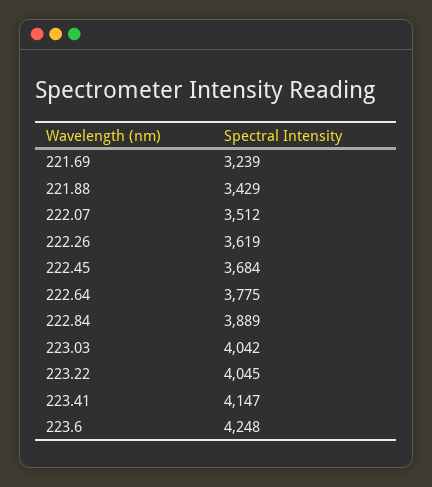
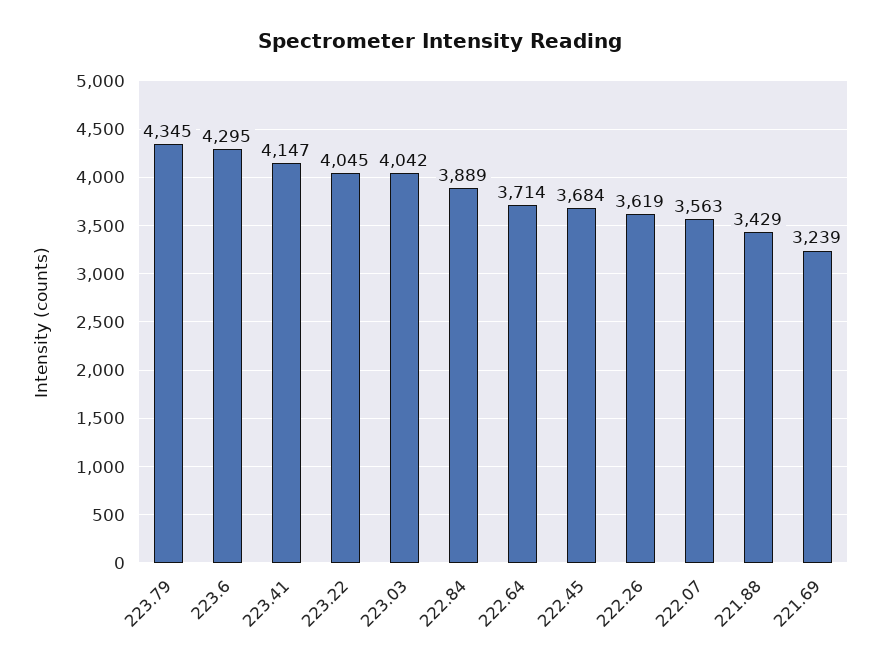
  {
    "221.69": 3239,
    "221.88": 3429,
-   "222.07": 3512,
+   "222.07": 3563,
    "222.26": 3619,
    "222.45": 3684,
-   "222.64": 3775,
+   "222.64": 3714,
    "222.84": 3889,
    "223.03": 4042,
    "223.22": 4045,
    "223.41": 4147,
-   "223.6": 4248
+   "223.6": 4295,
+   "223.79": 4345
  }

